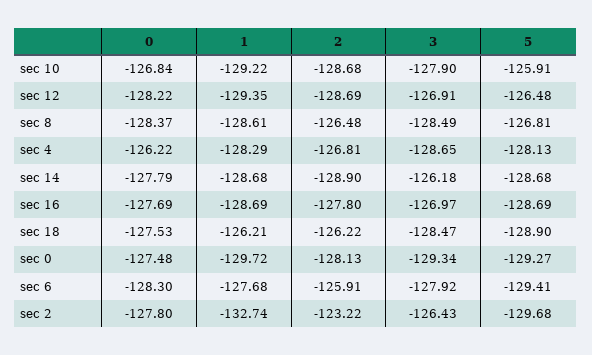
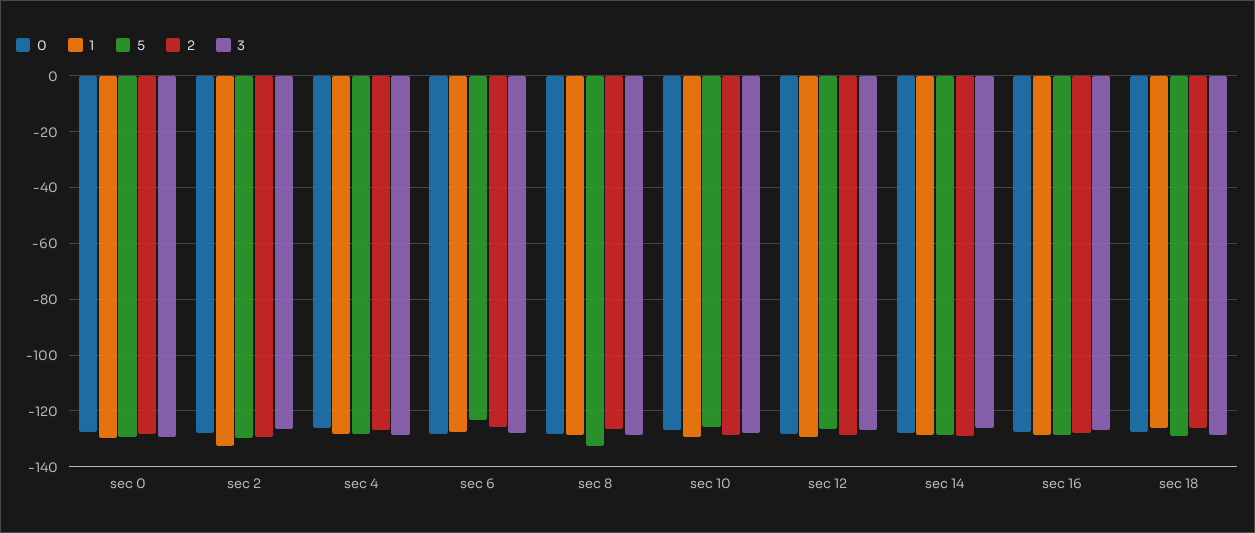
  {
    "0": {
      "sec 10": -126.84,
      "sec 12": -128.22,
      "sec 8": -128.37,
      "sec 4": -126.22,
      "sec 14": -127.79,
      "sec 16": -127.69,
      "sec 18": -127.53,
      "sec 0": -127.48,
      "sec 6": -128.3,
      "sec 2": -127.8
    },
    "1": {
      "sec 10": -129.22,
      "sec 12": -129.35,
      "sec 8": -128.61,
      "sec 4": -128.29,
      "sec 14": -128.68,
      "sec 16": -128.69,
      "sec 18": -126.21,
      "sec 0": -129.72,
      "sec 6": -127.68,
      "sec 2": -132.74
    },
    "2": {
      "sec 10": -128.68,
      "sec 12": -128.69,
      "sec 8": -126.48,
      "sec 4": -126.81,
      "sec 14": -128.9,
      "sec 16": -127.8,
      "sec 18": -126.22,
      "sec 0": -128.13,
      "sec 6": -125.91,
-     "sec 2": -123.22
+     "sec 2": -130
    },
    "3": {
      "sec 10": -127.9,
      "sec 12": -126.91,
      "sec 8": -128.49,
      "sec 4": -128.65,
      "sec 14": -126.18,
      "sec 16": -126.97,
      "sec 18": -128.47,
      "sec 0": -129.34,
      "sec 6": -127.92,
      "sec 2": -126.43
    },
    "5": {
      "sec 10": -125.91,
      "sec 12": -126.48,
-     "sec 8": -126.81,
+     "sec 8": -132.5,
      "sec 4": -128.13,
      "sec 14": -128.68,
      "sec 16": -128.69,
      "sec 18": -128.9,
      "sec 0": -129.27,
-     "sec 6": -129.41,
+     "sec 6": -122.5,
      "sec 2": -129.68
    }
  }

